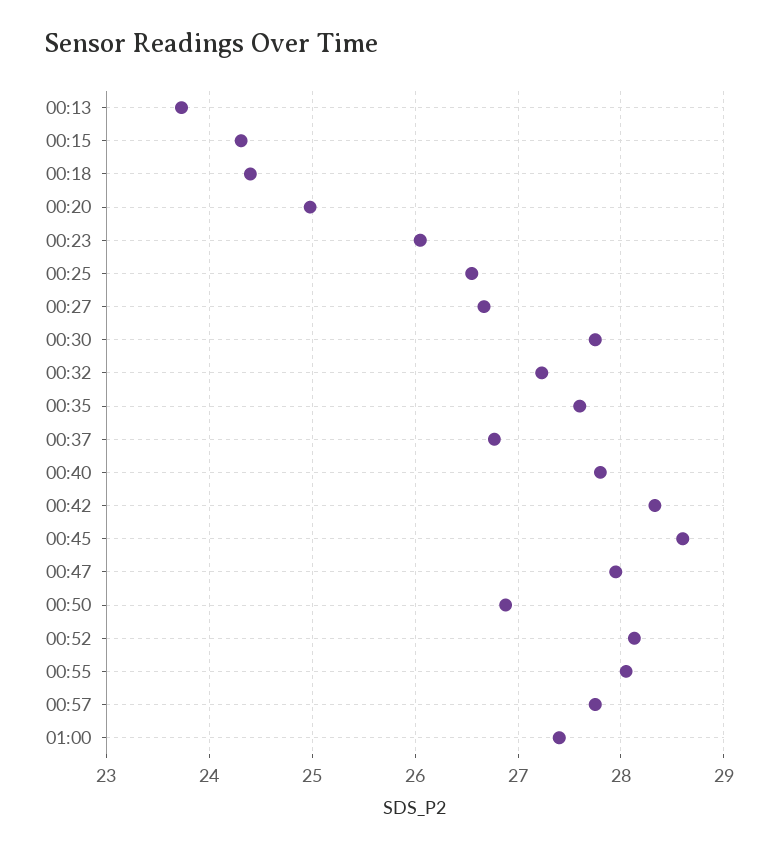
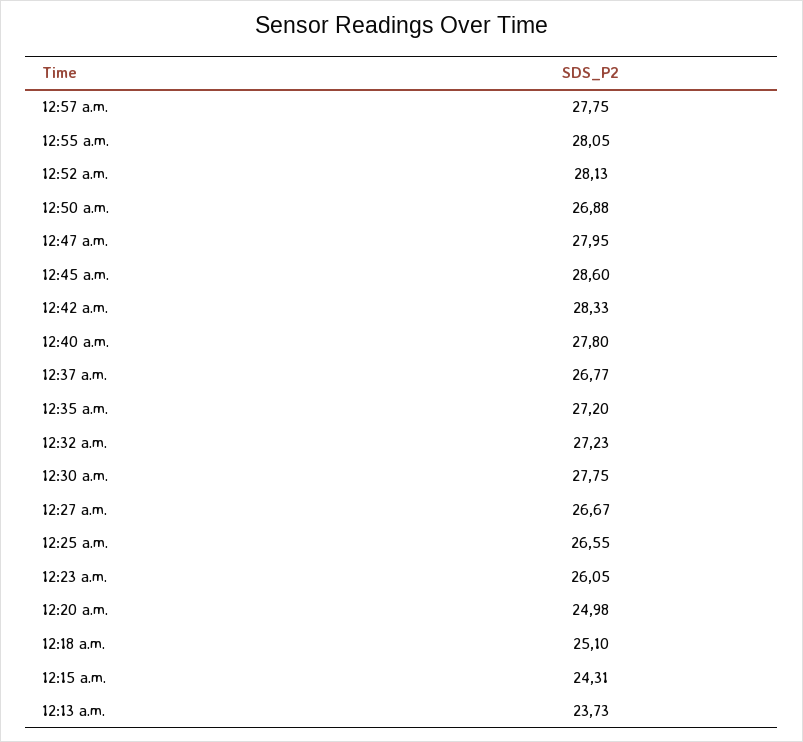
  {
    "00:13": 23.73,
    "00:15": 24.31,
-   "00:18": 24.4,
+   "00:18": 25.1,
    "00:20": 24.98,
    "00:23": 26.05,
    "00:25": 26.55,
    "00:27": 26.67,
    "00:30": 27.75,
    "00:32": 27.23,
-   "00:35": 27.6,
+   "00:35": 27.2,
    "00:37": 26.77,
    "00:40": 27.8,
    "00:42": 28.33,
    "00:45": 28.6,
    "00:47": 27.95,
    "00:50": 26.88,
    "00:52": 28.13,
    "00:55": 28.05,
-   "00:57": 27.75,
+   "00:57": 27.75
-   "01:00": 27.4
  }

